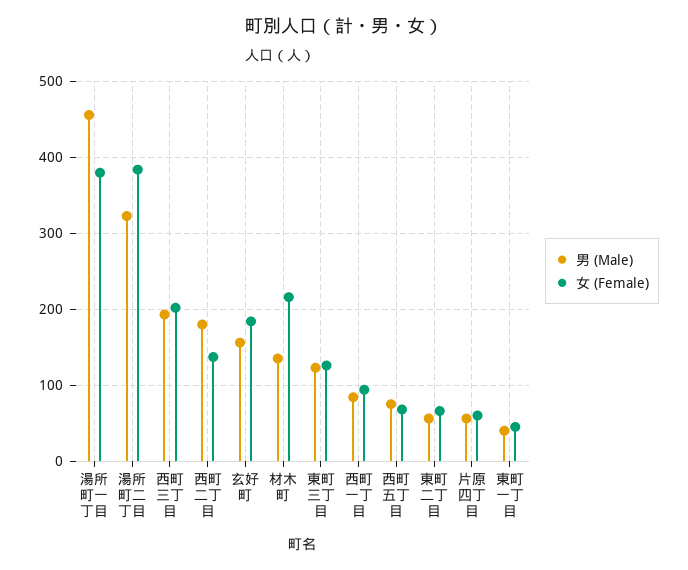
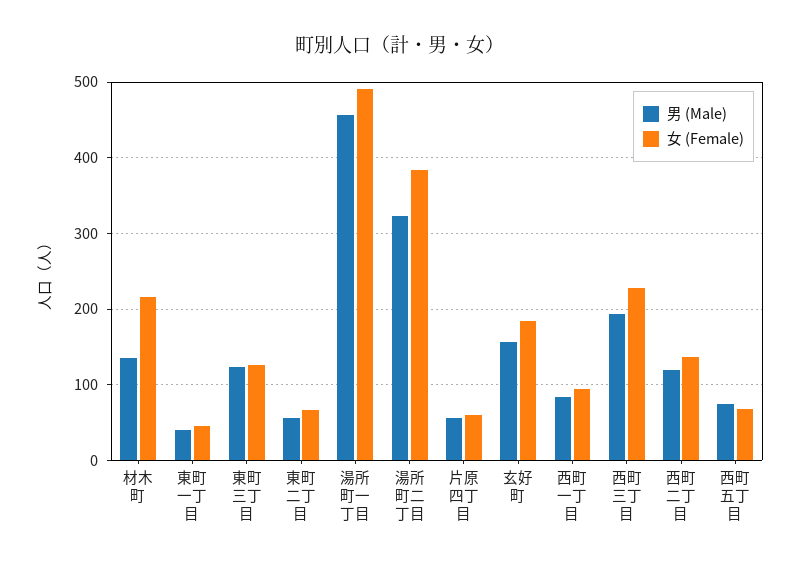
  {
    "男 (Male)": {
      "湯所町一丁目": 460,
      "湯所町二丁目": 320,
      "西町三丁目": 190,
-     "西町二丁目": 180,
+     "西町二丁目": 120,
      "玄好町": 160,
      "材木町": 140,
      "東町三丁目": 120,
      "西町一丁目": 80,
      "西町五丁目": 80,
      "東町二丁目": 60,
      "片原四丁目": 60,
      "東町一丁目": 40
    },
    "女 (Female)": {
-     "湯所町一丁目": 380,
+     "湯所町一丁目": 490,
      "湯所町二丁目": 380,
-     "西町三丁目": 200,
+     "西町三丁目": 230,
      "西町二丁目": 140,
      "玄好町": 180,
      "材木町": 220,
      "東町三丁目": 130,
      "西町一丁目": 90,
      "西町五丁目": 70,
      "東町二丁目": 70,
      "片原四丁目": 60,
      "東町一丁目": 50
    }
  }

